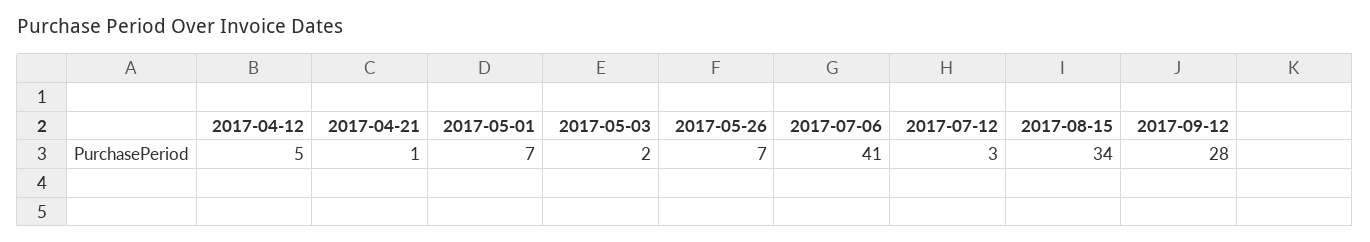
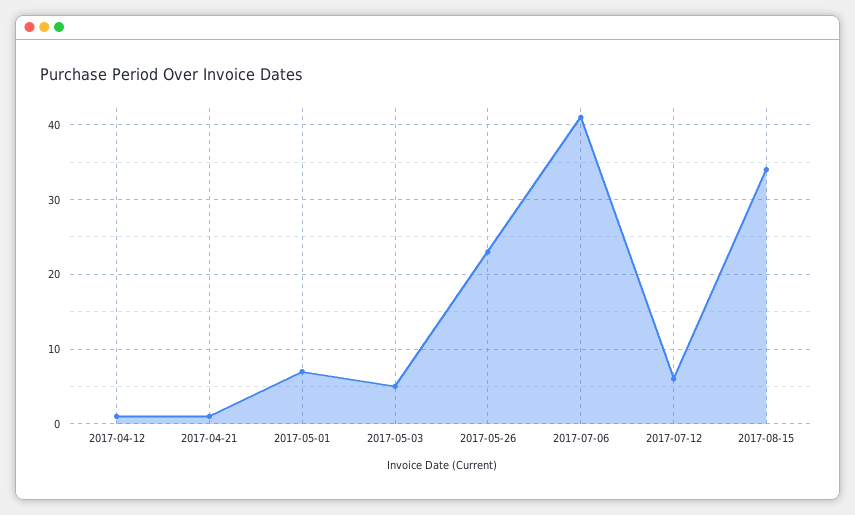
  {
-   "2017-04-12": 5,
+   "2017-04-12": 1,
    "2017-04-21": 1,
    "2017-05-01": 7,
-   "2017-05-03": 2,
+   "2017-05-03": 5,
-   "2017-05-26": 7,
+   "2017-05-26": 23,
    "2017-07-06": 41,
-   "2017-07-12": 3,
+   "2017-07-12": 6,
-   "2017-08-15": 34,
+   "2017-08-15": 34
-   "2017-09-12": 28
  }

